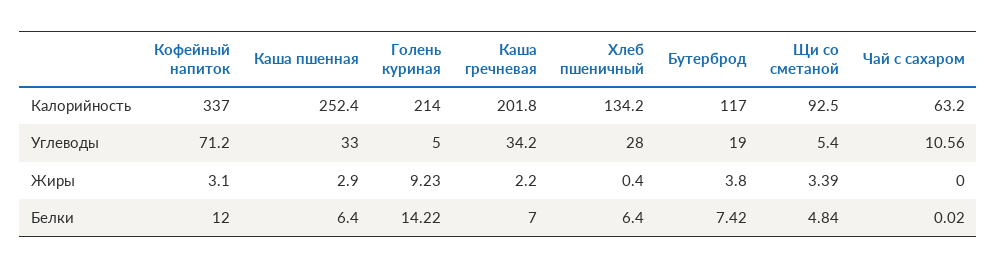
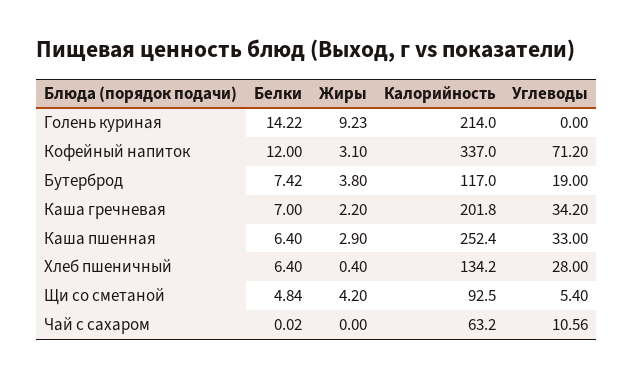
  {
    "Кофейный напиток": {
      "Калорийность": 337,
      "Углеводы": 71.2,
      "Жиры": 3.1,
      "Белки": 12
    },
    "Каша пшенная": {
      "Калорийность": 252.4,
      "Углеводы": 33,
      "Жиры": 2.9,
      "Белки": 6.4
    },
    "Голень куриная": {
      "Калорийность": 214,
-     "Углеводы": 5,
+     "Углеводы": 0,
      "Жиры": 9.23,
      "Белки": 14.22
    },
    "Каша гречневая": {
      "Калорийность": 201.8,
      "Углеводы": 34.2,
      "Жиры": 2.2,
      "Белки": 7
    },
    "Хлеб пшеничный": {
      "Калорийность": 134.2,
      "Углеводы": 28,
      "Жиры": 0.4,
      "Белки": 6.4
    },
    "Бутерброд": {
      "Калорийность": 117,
      "Углеводы": 19,
      "Жиры": 3.8,
      "Белки": 7.42
    },
    "Щи со сметаной": {
      "Калорийность": 92.5,
      "Углеводы": 5.4,
-     "Жиры": 3.39,
+     "Жиры": 4.2,
      "Белки": 4.84
    },
    "Чай с сахаром": {
      "Калорийность": 63.2,
      "Углеводы": 10.56,
      "Жиры": 0,
      "Белки": 0.02
    }
  }

